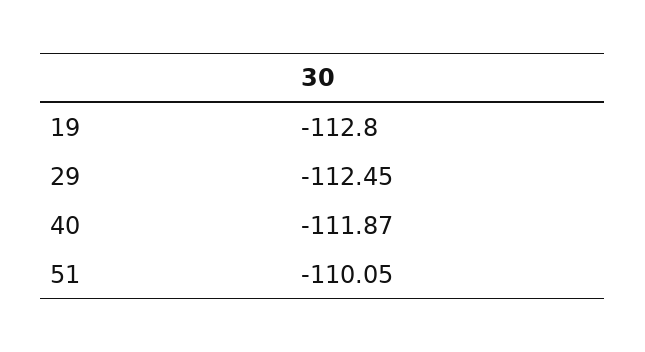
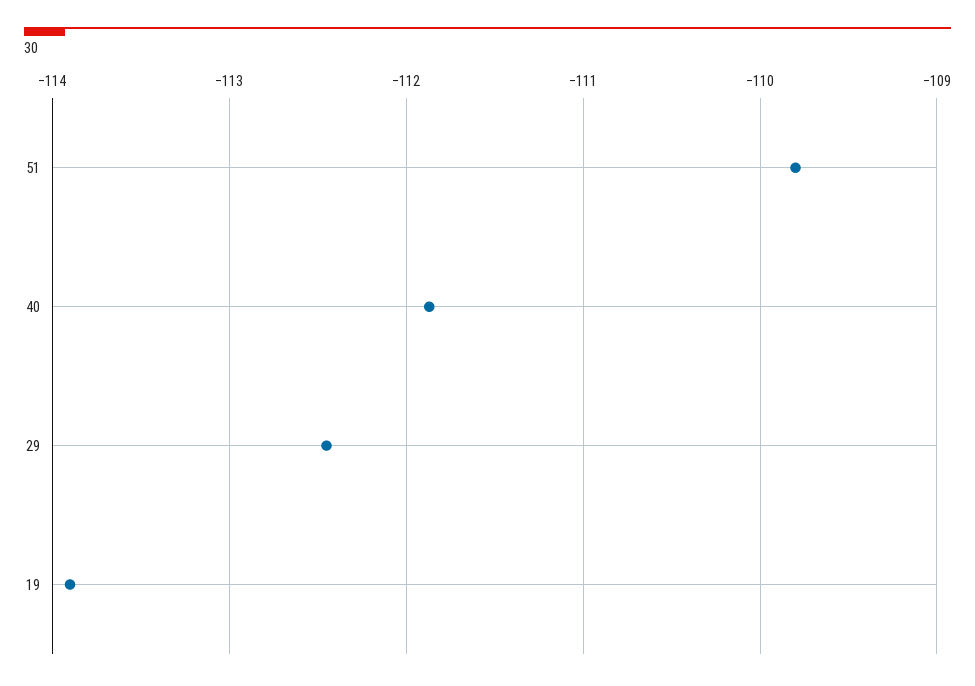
  {
-   "19": -112.8,
+   "19": -113.9,
    "29": -112.45,
    "40": -111.87,
-   "51": -110.05
+   "51": -109.8
  }

